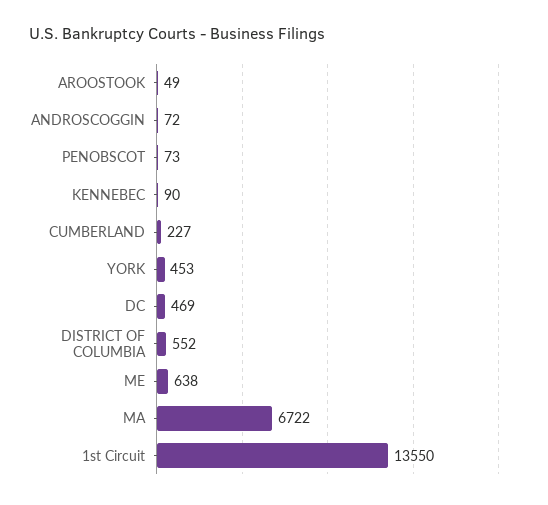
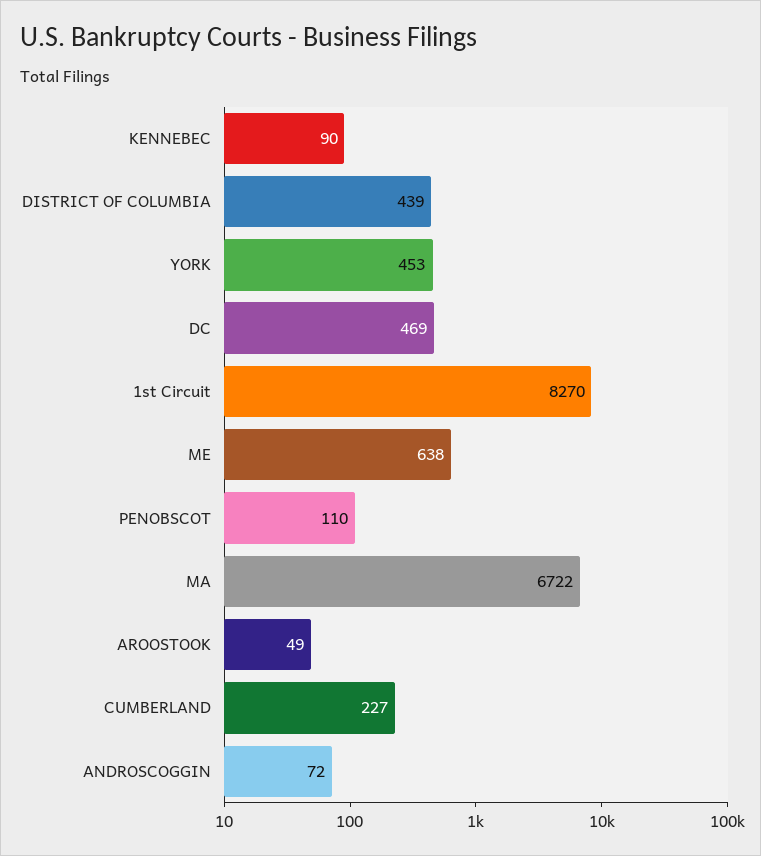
  {
    "AROOSTOOK": 49,
    "ANDROSCOGGIN": 72,
-   "PENOBSCOT": 73,
+   "PENOBSCOT": 110,
    "KENNEBEC": 90,
    "CUMBERLAND": 227,
    "YORK": 453,
    "DC": 469,
-   "DISTRICT OF COLUMBIA": 552,
+   "DISTRICT OF COLUMBIA": 439,
    "ME": 638,
    "MA": 6722,
-   "1st Circuit": 13550
+   "1st Circuit": 8270
  }

